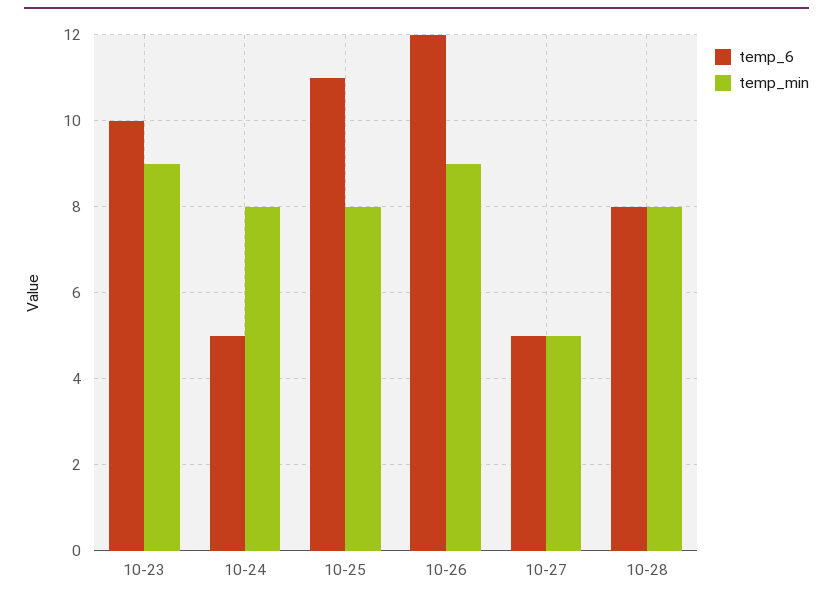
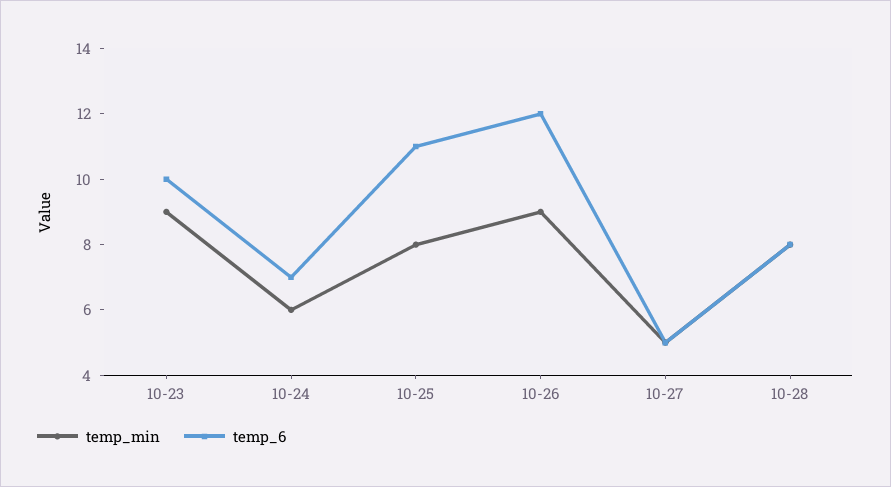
  {
    "temp_6": {
      "10-23": 10,
-     "10-24": 5,
+     "10-24": 7,
      "10-25": 11,
      "10-26": 12,
      "10-27": 5,
      "10-28": 8
    },
    "temp_min": {
      "10-23": 9,
-     "10-24": 8,
+     "10-24": 6,
      "10-25": 8,
      "10-26": 9,
      "10-27": 5,
      "10-28": 8
    }
  }

